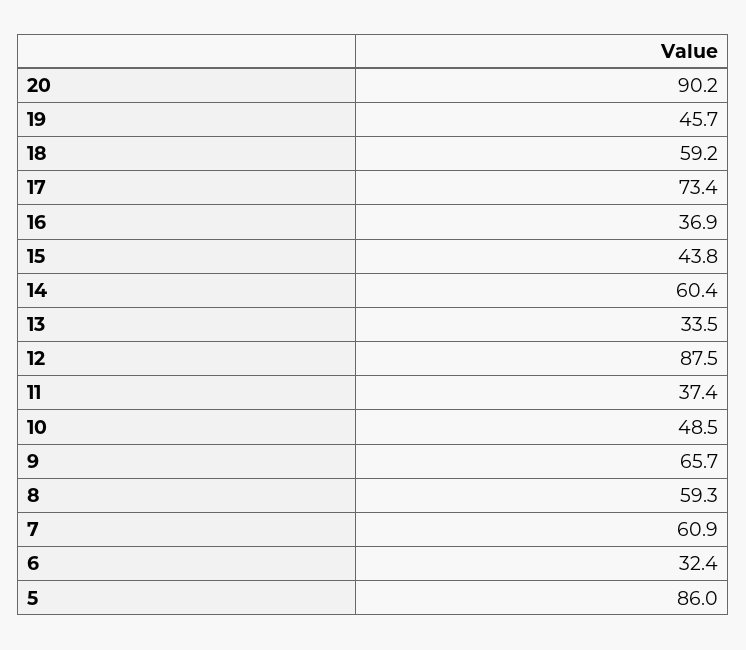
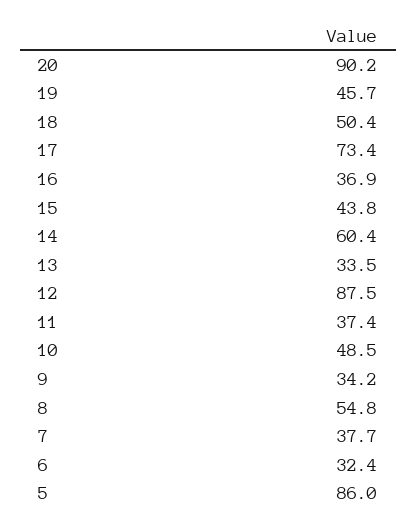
  {
    "20": 90.2,
    "19": 45.7,
-   "18": 59.2,
+   "18": 50.4,
    "17": 73.4,
    "16": 36.9,
    "15": 43.8,
    "14": 60.4,
    "13": 33.5,
    "12": 87.5,
    "11": 37.4,
    "10": 48.5,
-   "9": 65.7,
+   "9": 34.2,
-   "8": 59.3,
+   "8": 54.8,
-   "7": 60.9,
+   "7": 37.7,
    "6": 32.4,
    "5": 86
  }

